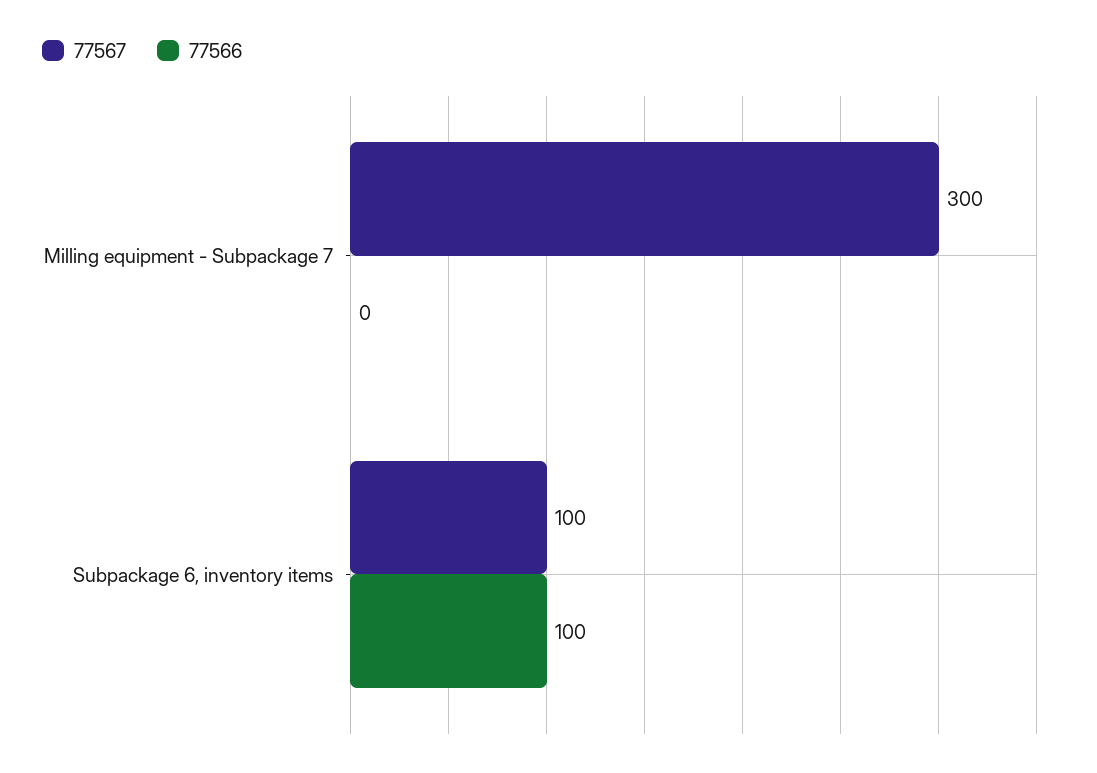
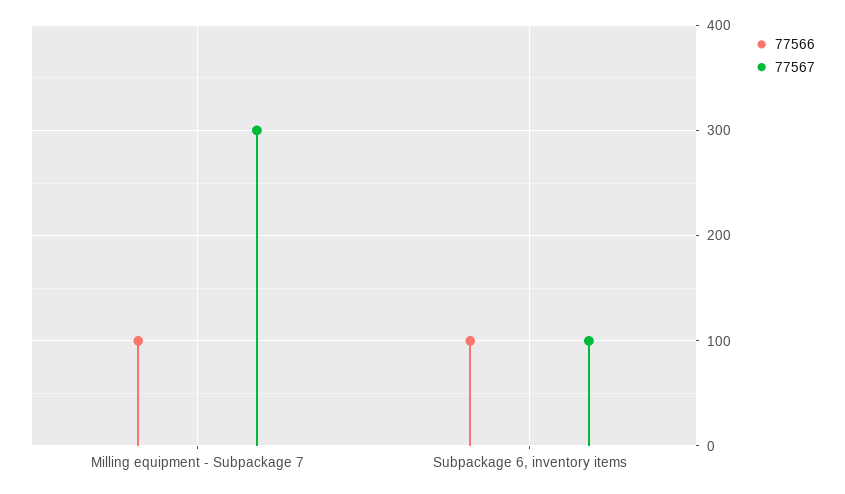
  {
    "77567": {
      "Milling equipment - Subpackage 7": 300,
      "Subpackage 6, inventory items": 100
    },
    "77566": {
-     "Milling equipment - Subpackage 7": 0,
+     "Milling equipment - Subpackage 7": 100,
      "Subpackage 6, inventory items": 100
    }
  }

